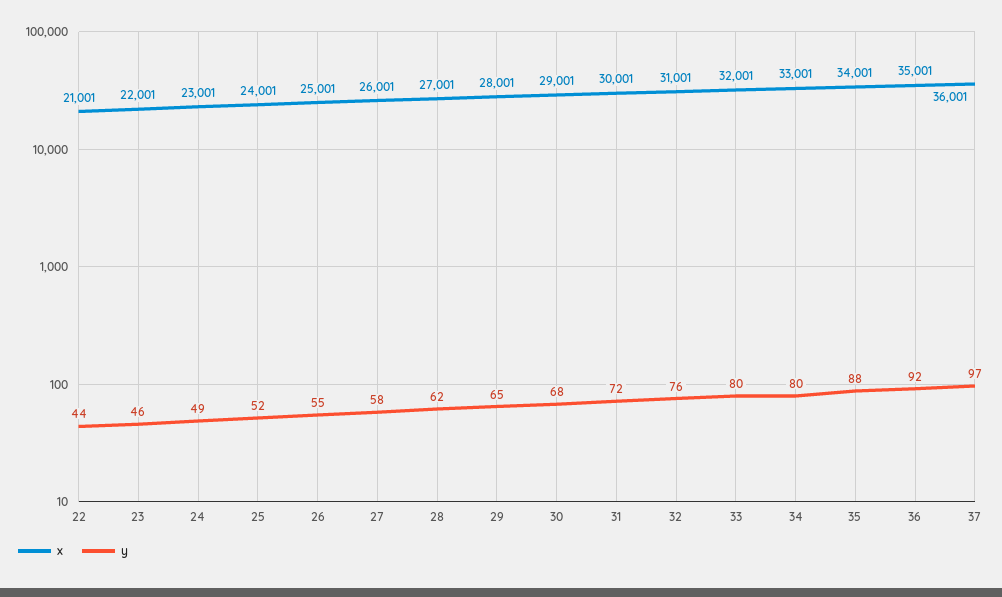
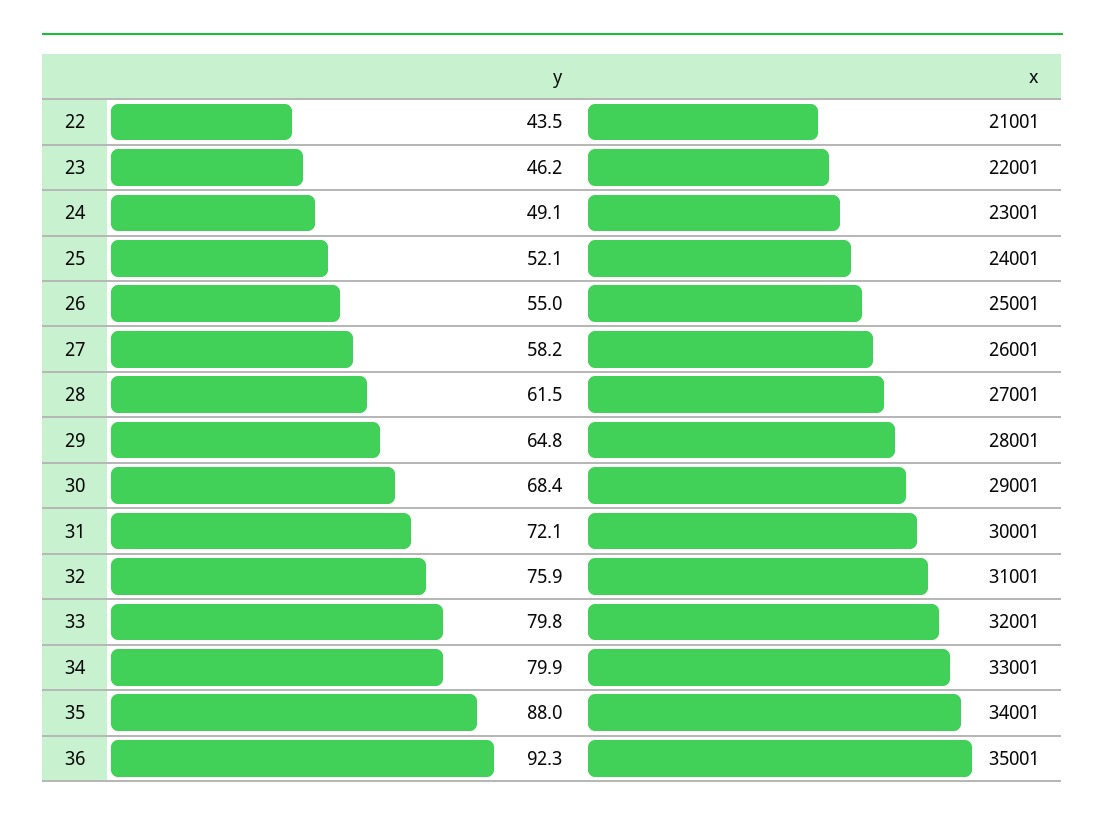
  {
    "x": {
      "22": 21001,
      "23": 22001,
      "24": 23001,
      "25": 24001,
      "26": 25001,
      "27": 26001,
      "28": 27001,
      "29": 28001,
      "30": 29001,
      "31": 30001,
      "32": 31001,
      "33": 32001,
      "34": 33001,
      "35": 34001,
-     "36": 35001,
+     "36": 35001
-     "37": 36001
    },
    "y": {
      "22": 43.5,
      "23": 46.2,
      "24": 49.1,
      "25": 52.1,
      "26": 55,
      "27": 58.2,
      "28": 61.5,
      "29": 64.8,
      "30": 68.4,
      "31": 72.1,
      "32": 75.9,
      "33": 79.8,
      "34": 79.9,
      "35": 88,
-     "36": 92.3,
+     "36": 92.3
-     "37": 97
    }
  }

